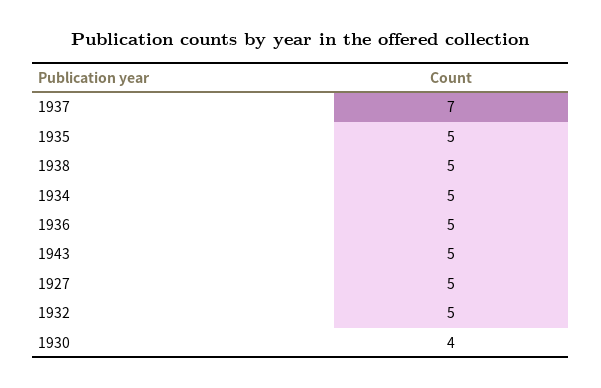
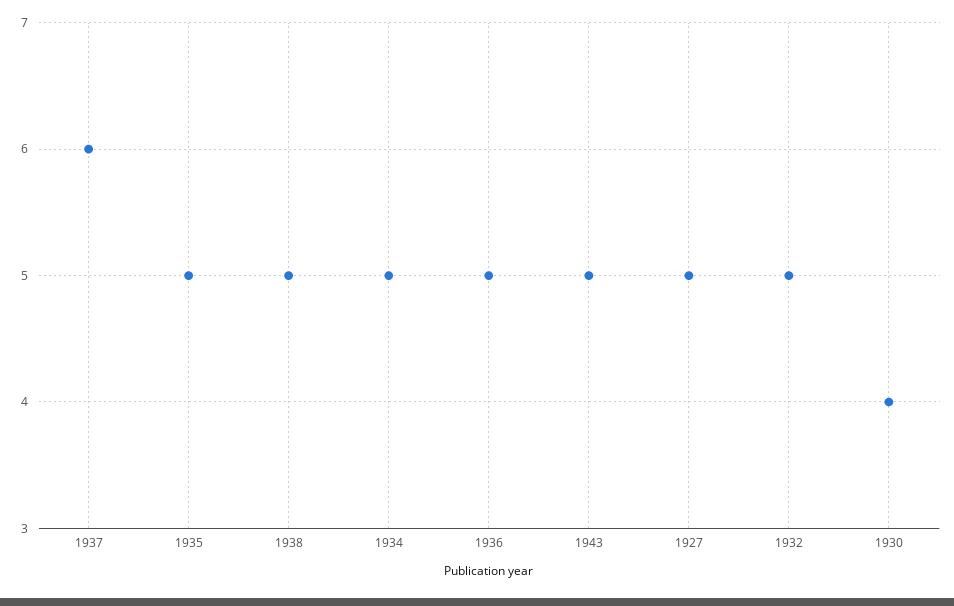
  {
-   "1937": 7,
+   "1937": 6,
    "1935": 5,
    "1938": 5,
    "1934": 5,
    "1936": 5,
    "1943": 5,
    "1927": 5,
    "1932": 5,
    "1930": 4
  }

